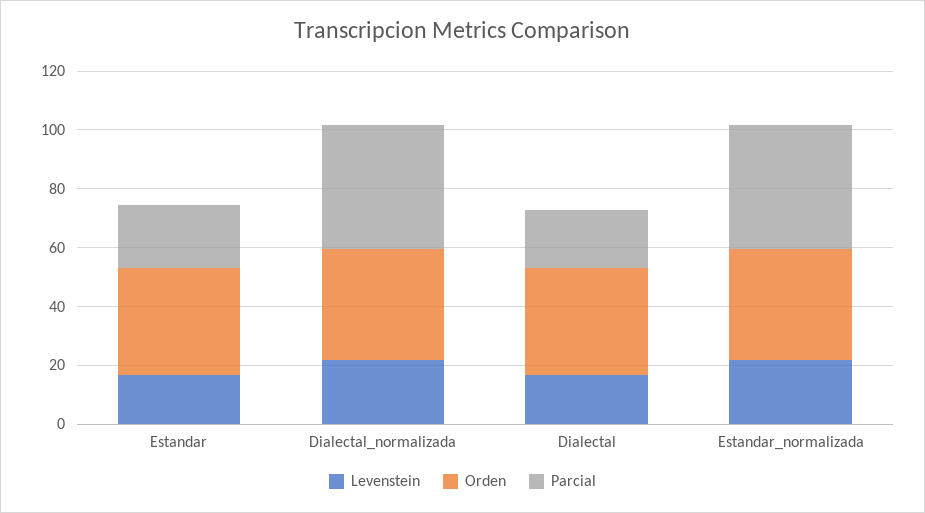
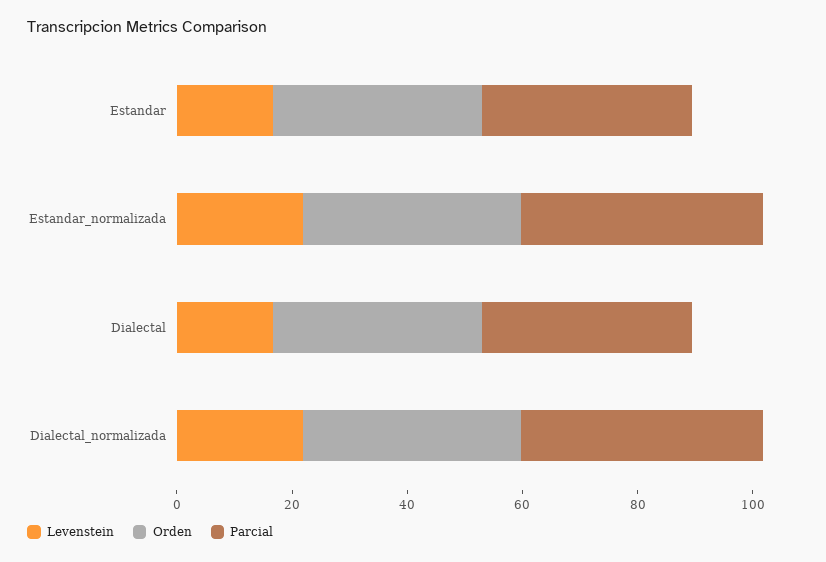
  {
    "Levenstein": {
      "Estandar": 15,
      "Dialectal_normalizada": 20,
      "Dialectal": 15,
      "Estandar_normalizada": 20
    },
    "Orden": {
      "Estandar": 35,
      "Dialectal_normalizada": 40,
      "Dialectal": 35,
      "Estandar_normalizada": 40
    },
    "Parcial": {
-     "Estandar": 20,
+     "Estandar": 35,
      "Dialectal_normalizada": 40,
-     "Dialectal": 20,
+     "Dialectal": 35,
      "Estandar_normalizada": 40
    }
  }

